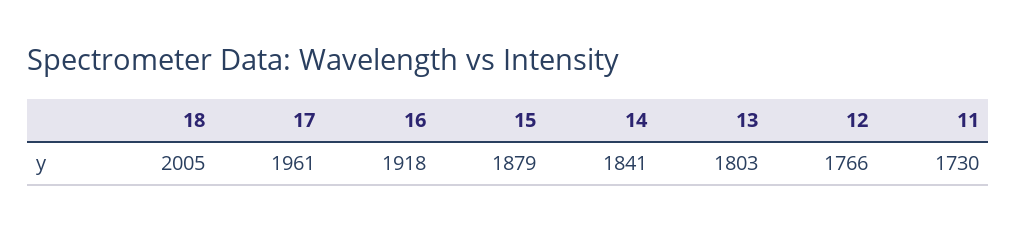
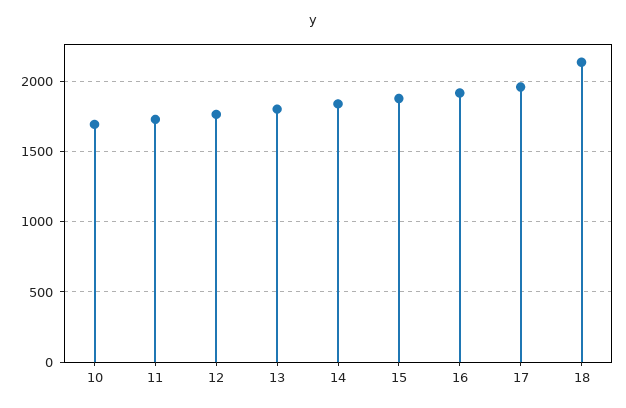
  {
-   "18": 2005,
+   "18": 2150,
    "17": 1961,
    "16": 1918,
    "15": 1879,
    "14": 1841,
    "13": 1803,
    "12": 1766,
-   "11": 1730
+   "11": 1730,
+   "10": 1700
  }

